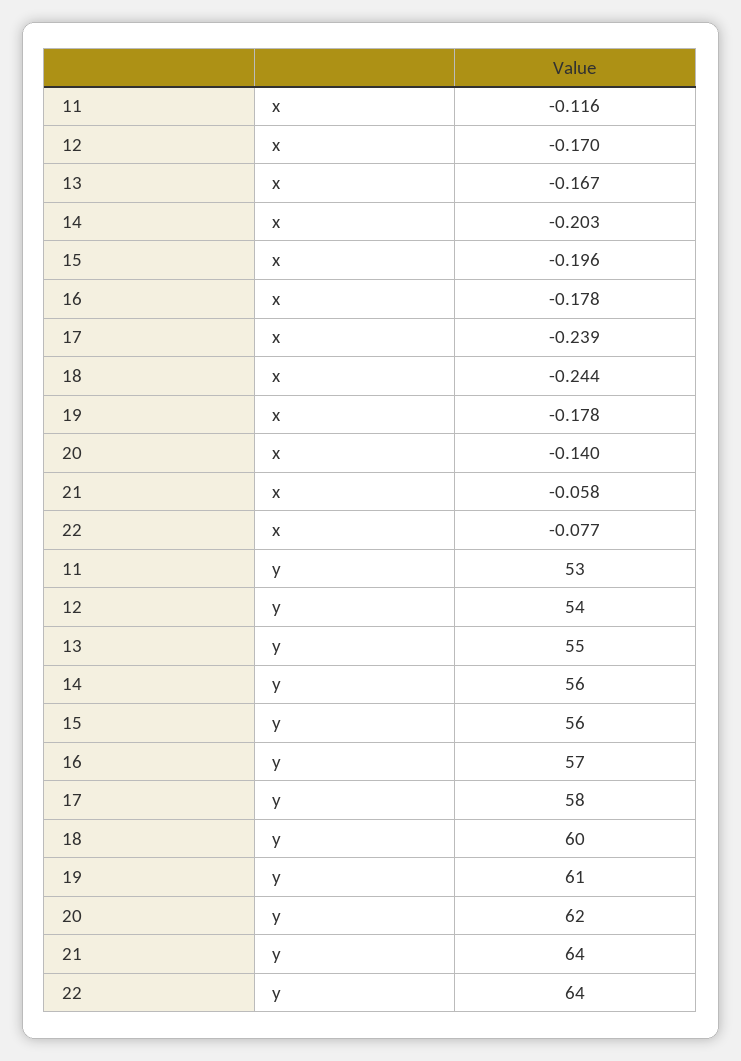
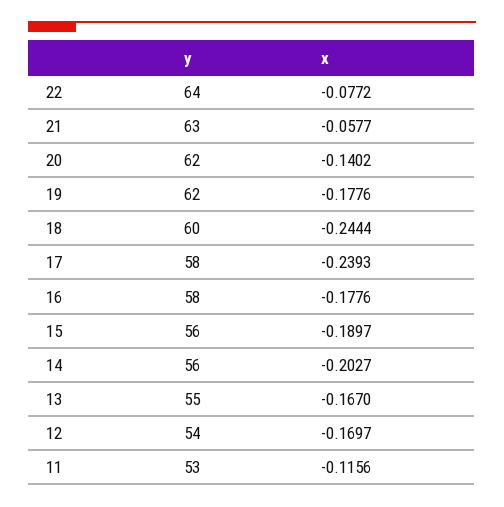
  {
    "11": {
      "x": -0.1156,
      "y": 53
    },
    "12": {
      "x": -0.1697,
      "y": 54
    },
    "13": {
      "x": -0.167,
      "y": 55
    },
    "14": {
      "x": -0.2027,
      "y": 56
    },
    "15": {
-     "x": -0.196,
+     "x": -0.1897,
      "y": 56
    },
    "16": {
      "x": -0.1776,
-     "y": 57
+     "y": 58
    },
    "17": {
      "x": -0.2393,
      "y": 58
    },
    "18": {
      "x": -0.2444,
      "y": 60
    },
    "19": {
      "x": -0.1776,
-     "y": 61
+     "y": 62
    },
    "20": {
      "x": -0.1402,
      "y": 62
    },
    "21": {
      "x": -0.0577,
-     "y": 64
+     "y": 63
    },
    "22": {
      "x": -0.0772,
      "y": 64
    }
  }

